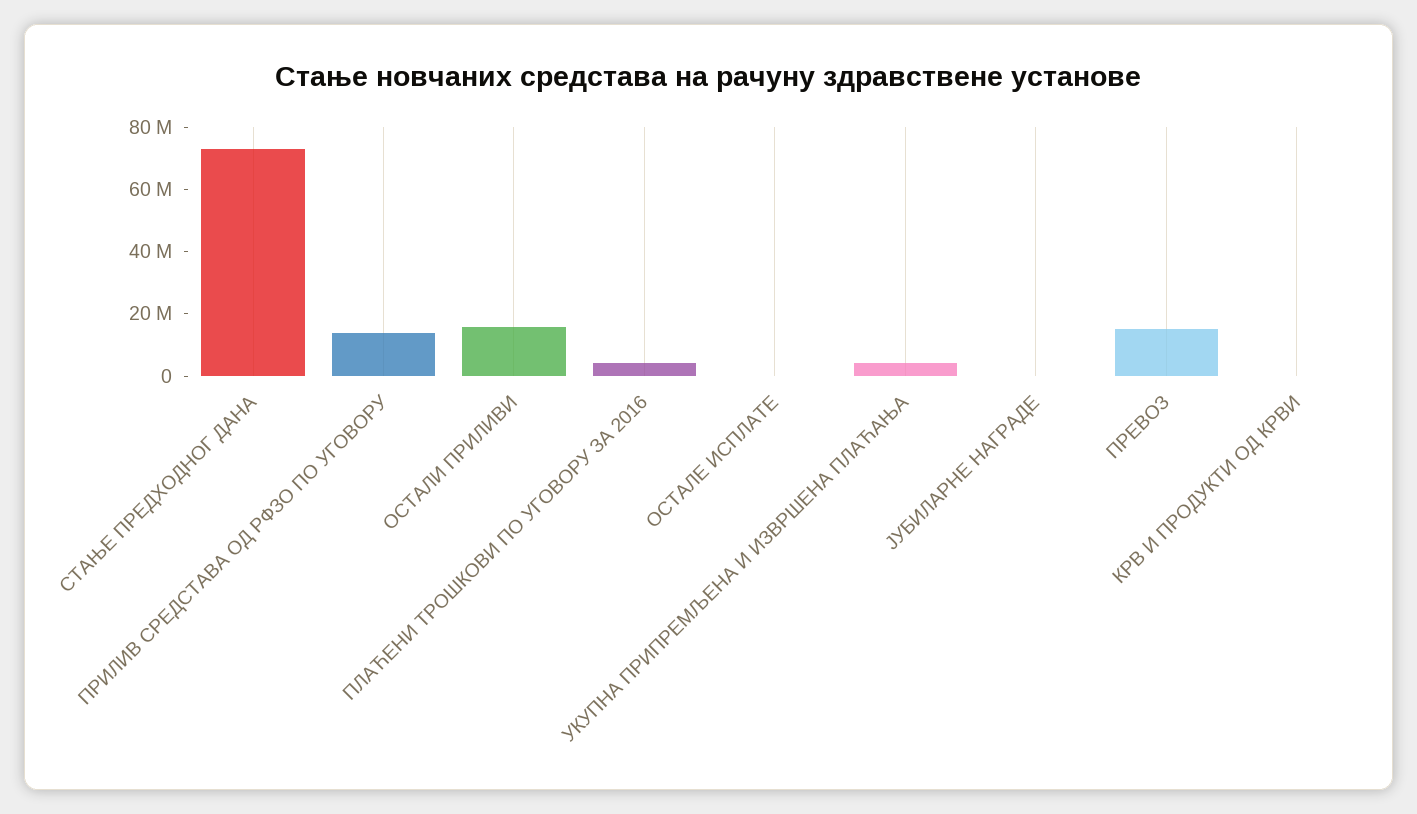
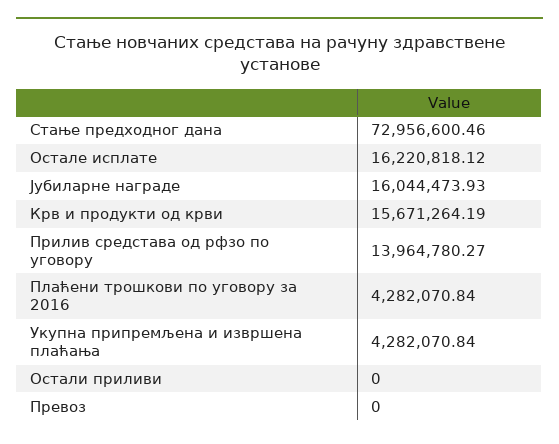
  {
    "СТАЊЕ ПРЕДХОДНОГ ДАНА": 72956600.46,
    "ПРИЛИВ СРЕДСТАВА ОД РФЗО ПО УГОВОРУ": 13964780.27,
-   "ОСТАЛИ ПРИЛИВИ": 15000000,
+   "ОСТАЛИ ПРИЛИВИ": 0,
    "ПЛАЋЕНИ ТРОШКОВИ ПО УГОВОРУ ЗА 2016": 4282070.84,
-   "ОСТАЛЕ ИСПЛАТЕ": 0,
+   "ОСТАЛЕ ИСПЛАТЕ": 16220818.12,
    "УКУПНА ПРИПРЕМЉЕНА И ИЗВРШЕНА ПЛАЋАЊА": 4282070.84,
-   "ЈУБИЛАРНЕ НАГРАДЕ": 0,
+   "ЈУБИЛАРНЕ НАГРАДЕ": 16044473.93,
-   "ПРЕВОЗ": 15000000,
+   "ПРЕВОЗ": 0,
-   "КРВ И ПРОДУКТИ ОД КРВИ": 0
+   "КРВ И ПРОДУКТИ ОД КРВИ": 15671264.19
  }

